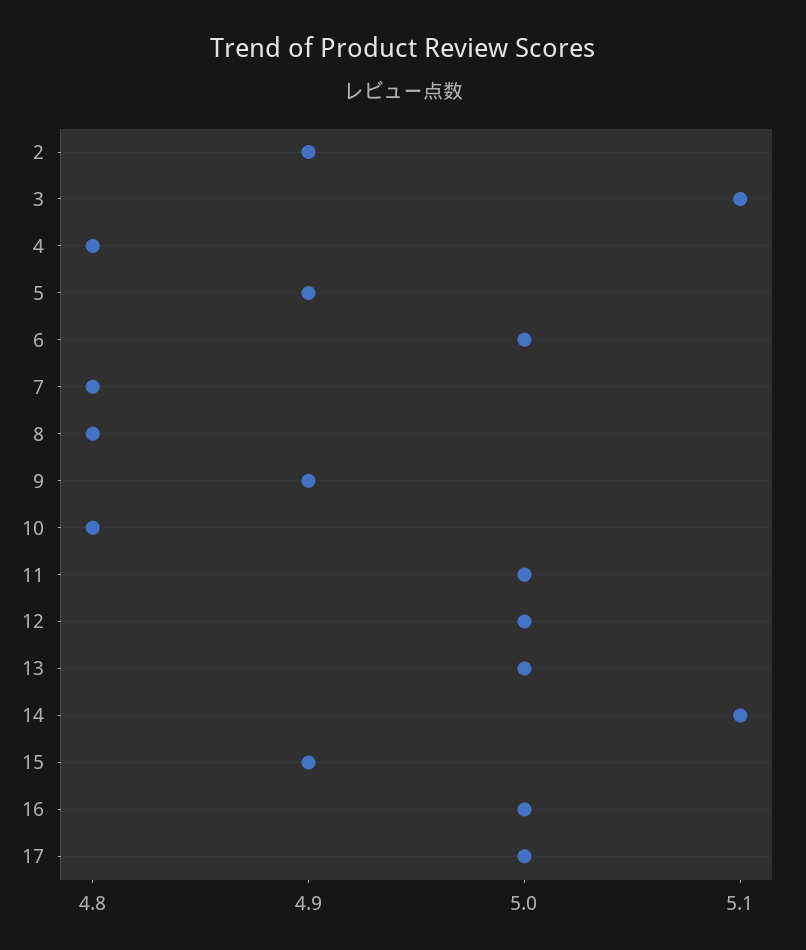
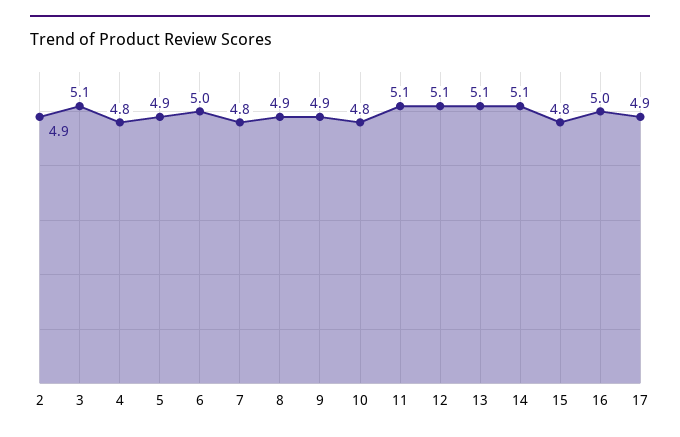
  {
    "2": 4.9,
    "3": 5.1,
    "4": 4.8,
    "5": 4.9,
    "6": 5,
    "7": 4.8,
-   "8": 4.8,
+   "8": 4.9,
    "9": 4.9,
    "10": 4.8,
-   "11": 5,
+   "11": 5.1,
-   "12": 5,
+   "12": 5.1,
-   "13": 5,
+   "13": 5.1,
    "14": 5.1,
-   "15": 4.9,
+   "15": 4.8,
    "16": 5,
-   "17": 5
+   "17": 4.9
  }

